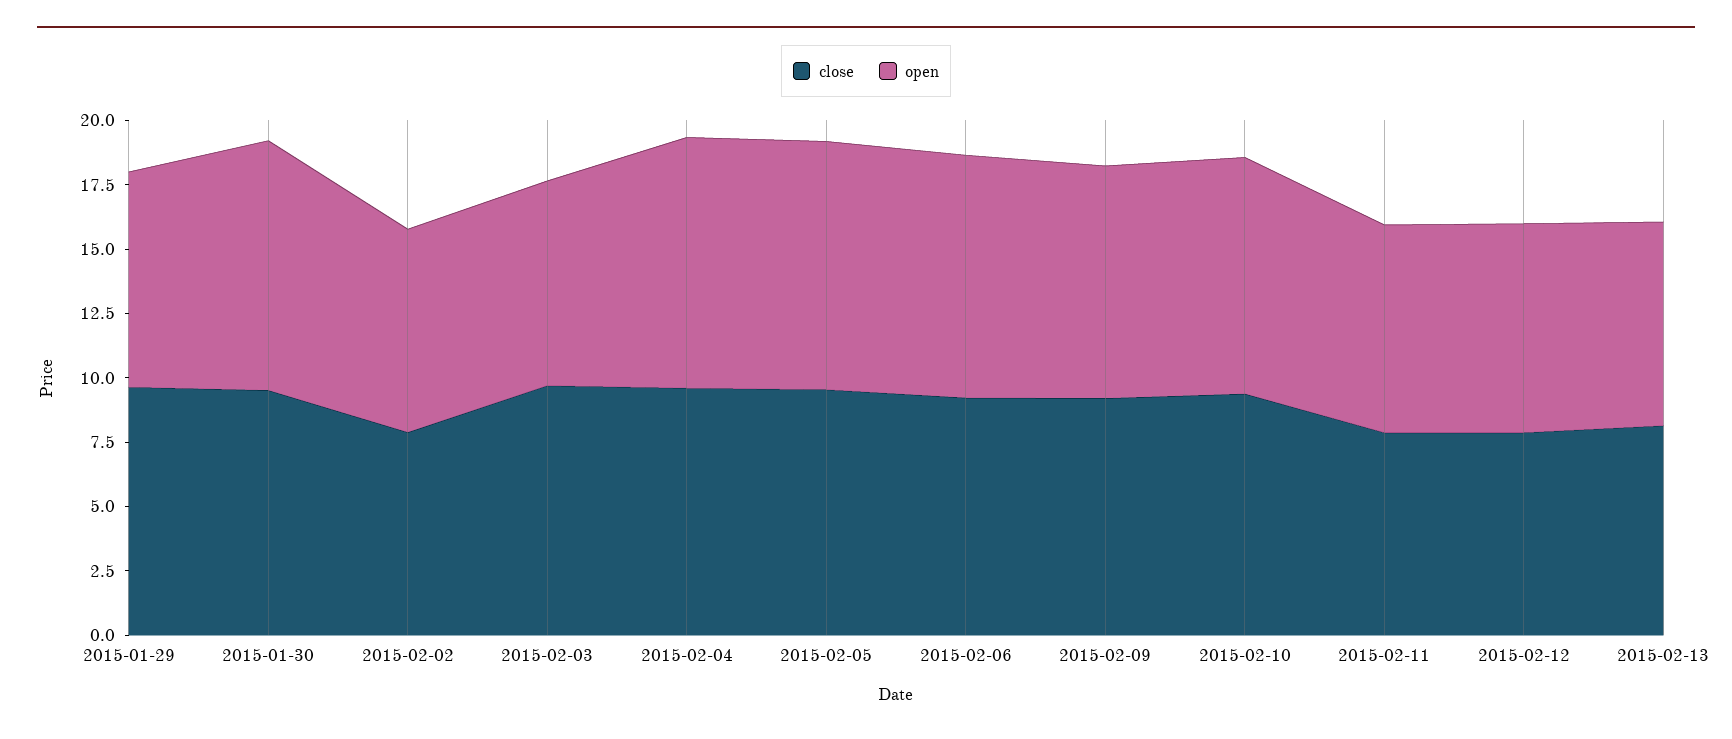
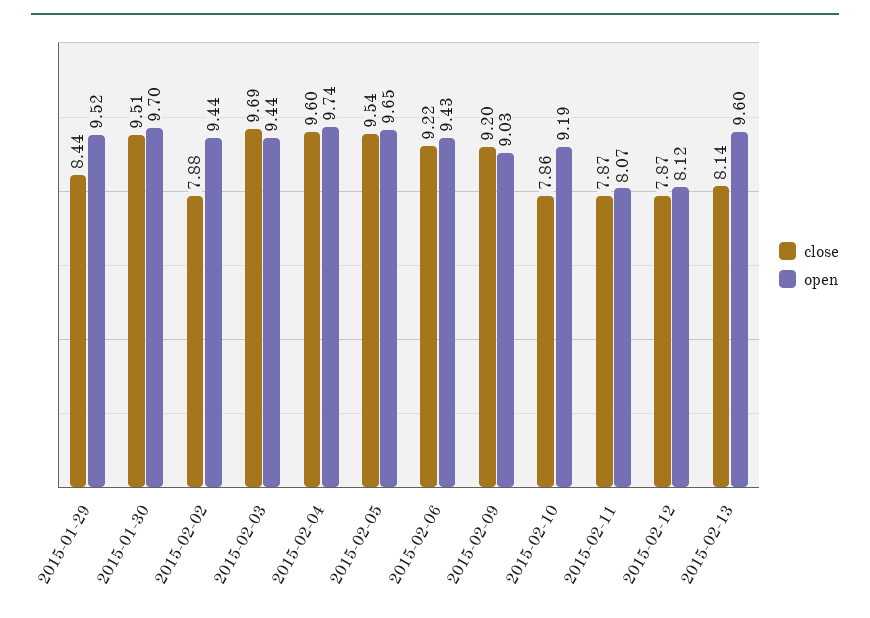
  {
    "close": {
-     "2015-01-29": 9.5,
+     "2015-01-29": 8.44,
      "2015-01-30": 9.51,
      "2015-02-02": 7.88,
      "2015-02-03": 9.69,
      "2015-02-04": 9.6,
      "2015-02-05": 9.54,
      "2015-02-06": 9.22,
      "2015-02-09": 9.2,
-     "2015-02-10": 9.5,
+     "2015-02-10": 7.86,
      "2015-02-11": 7.87,
      "2015-02-12": 7.87,
      "2015-02-13": 8.14
    },
    "open": {
-     "2015-01-29": 8.5,
+     "2015-01-29": 9.52,
      "2015-01-30": 9.7,
-     "2015-02-02": 8,
+     "2015-02-02": 9.44,
-     "2015-02-03": 8,
+     "2015-02-03": 9.44,
      "2015-02-04": 9.74,
      "2015-02-05": 9.65,
      "2015-02-06": 9.43,
      "2015-02-09": 9.03,
      "2015-02-10": 9.19,
      "2015-02-11": 8.07,
      "2015-02-12": 8.12,
-     "2015-02-13": 8
+     "2015-02-13": 9.6
    }
  }

